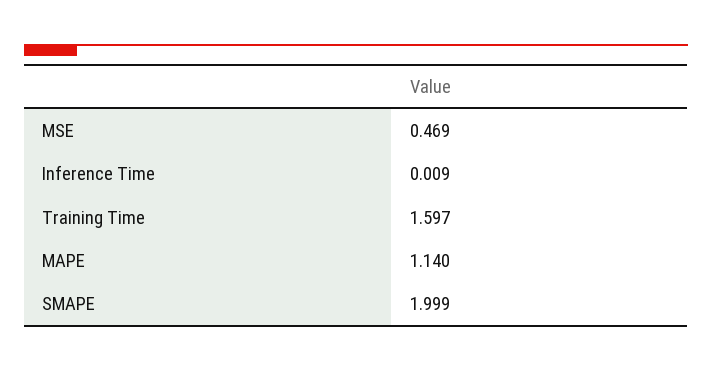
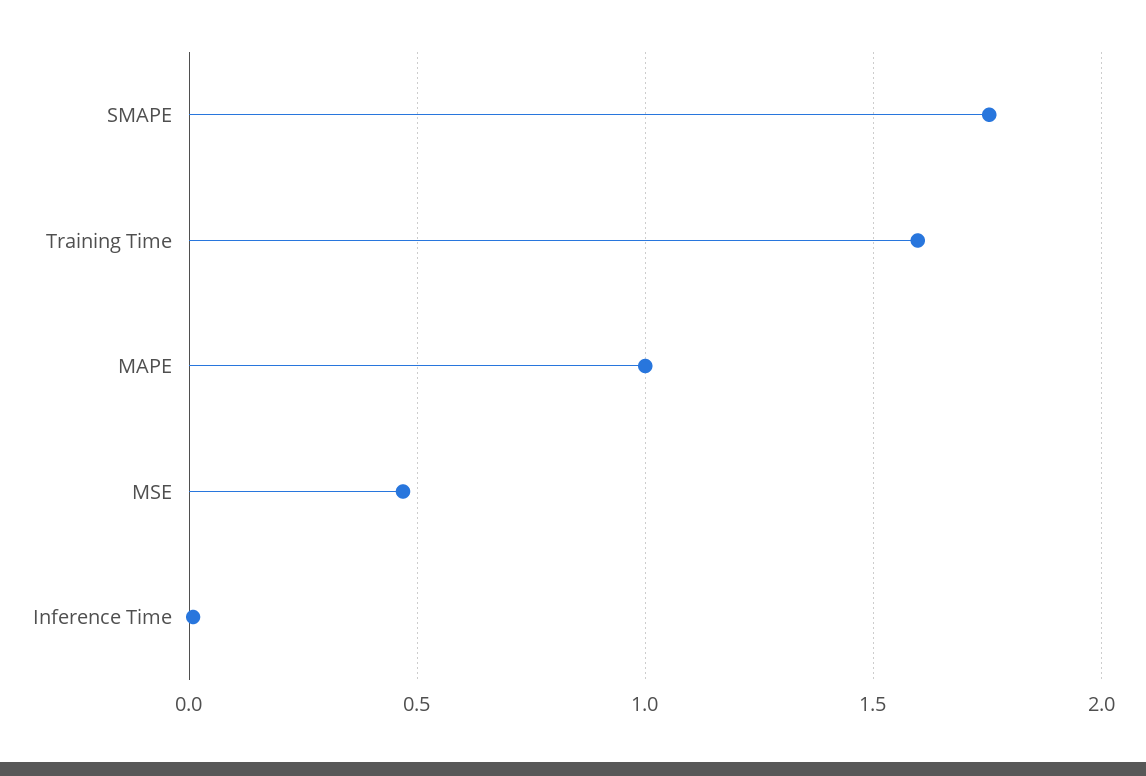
  {
    "MSE": 0.469,
    "Inference Time": 0.009,
    "Training Time": 1.597,
-   "MAPE": 1.14,
+   "MAPE": 1,
-   "SMAPE": 1.999
+   "SMAPE": 1.75
  }

